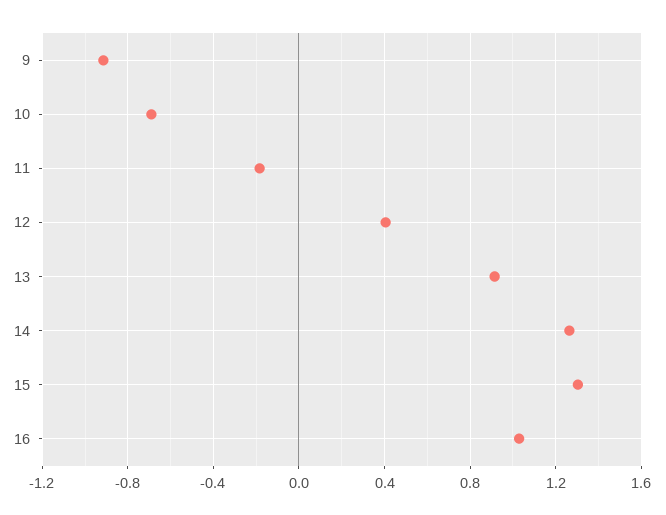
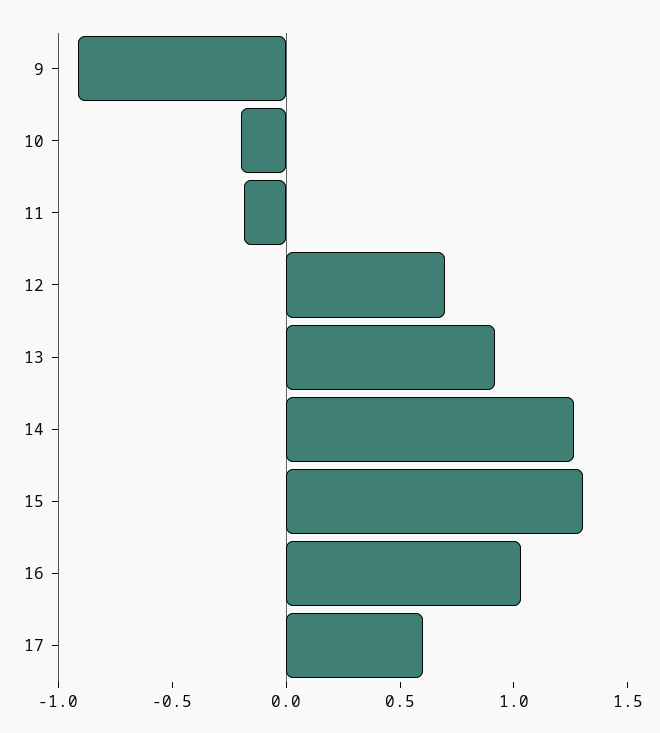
  {
    "9": -0.9,
-   "10": -0.7,
+   "10": -0.2,
    "11": -0.2,
-   "12": 0.4,
+   "12": 0.7,
    "13": 0.9,
    "14": 1.25,
    "15": 1.3,
-   "16": 1.05
+   "16": 1.05,
+   "17": 0.6
  }

